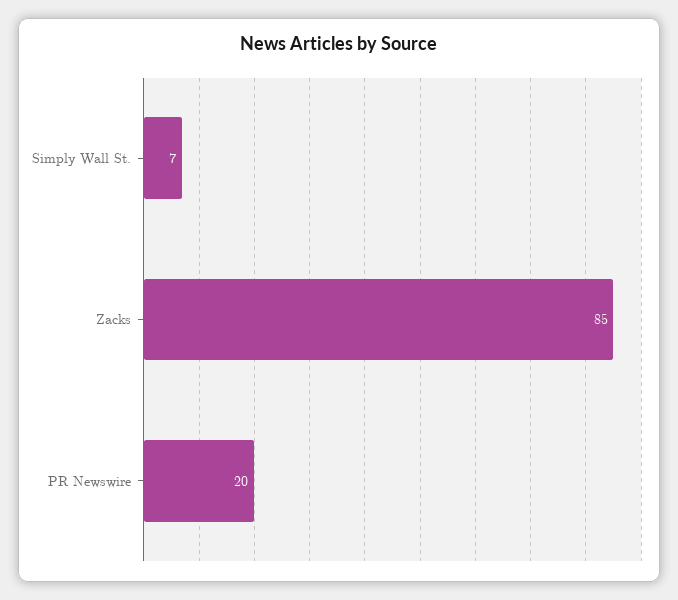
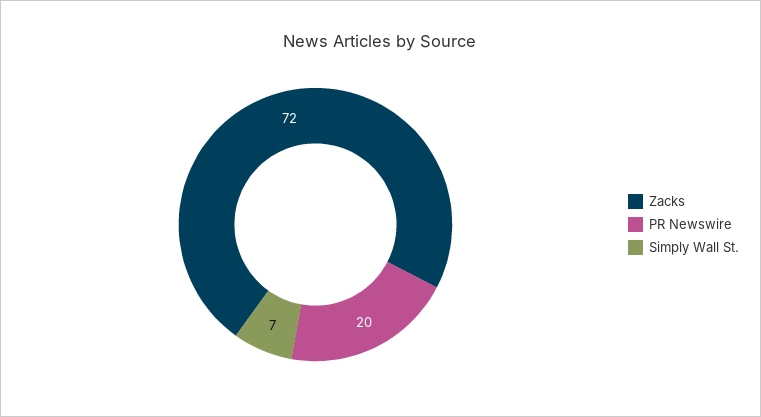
  {
    "Simply Wall St.": 7,
-   "Zacks": 85,
+   "Zacks": 72,
    "PR Newswire": 20
  }

